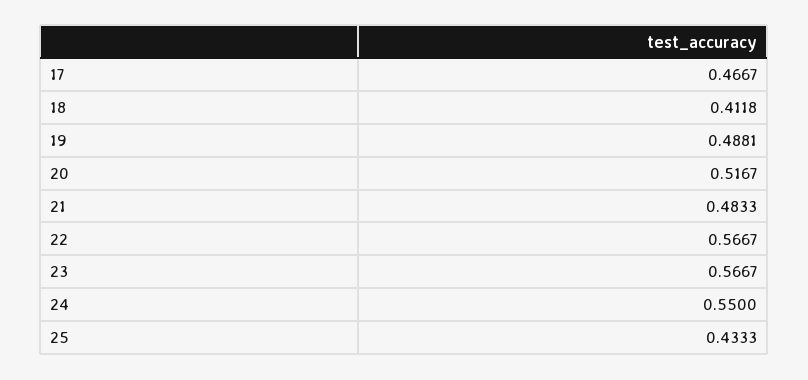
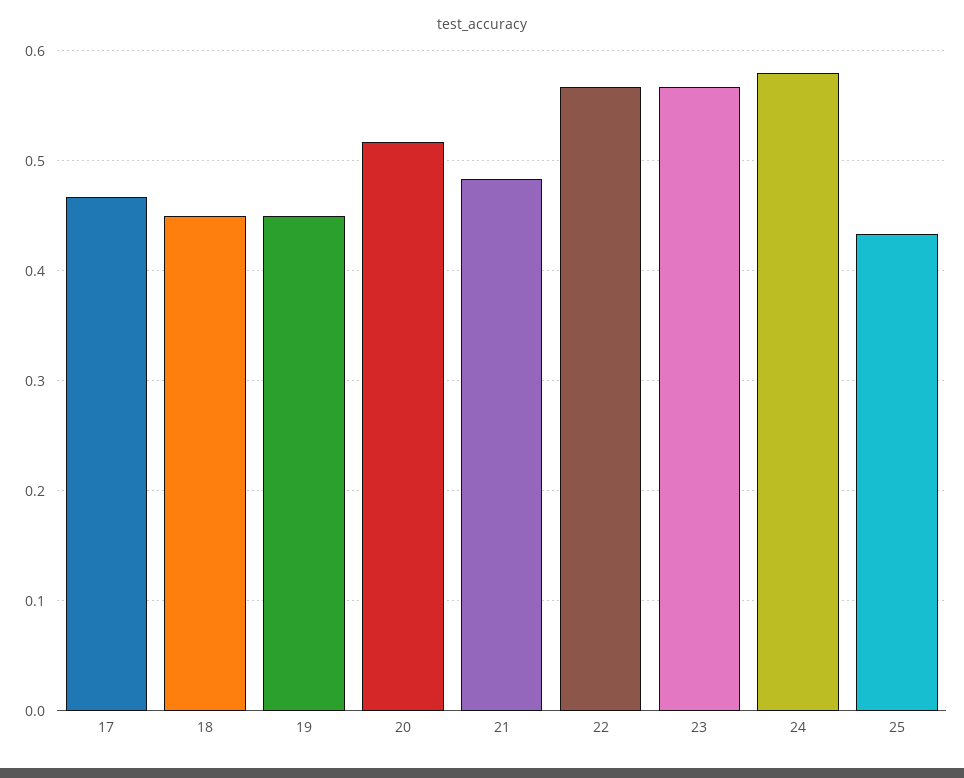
  {
    "17": 0.4667,
-   "18": 0.4118,
+   "18": 0.45,
-   "19": 0.4881,
+   "19": 0.45,
    "20": 0.5167,
    "21": 0.4833,
    "22": 0.5667,
    "23": 0.5667,
-   "24": 0.55,
+   "24": 0.58,
    "25": 0.4333
  }

